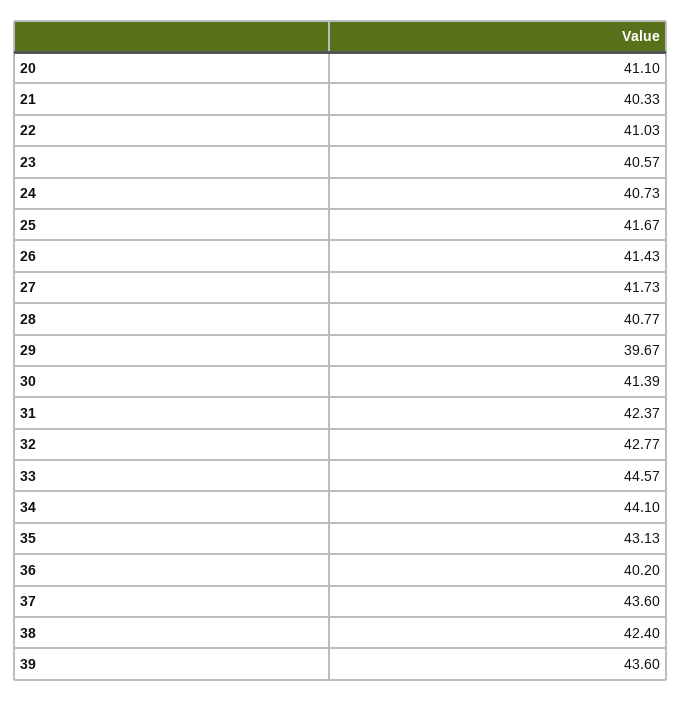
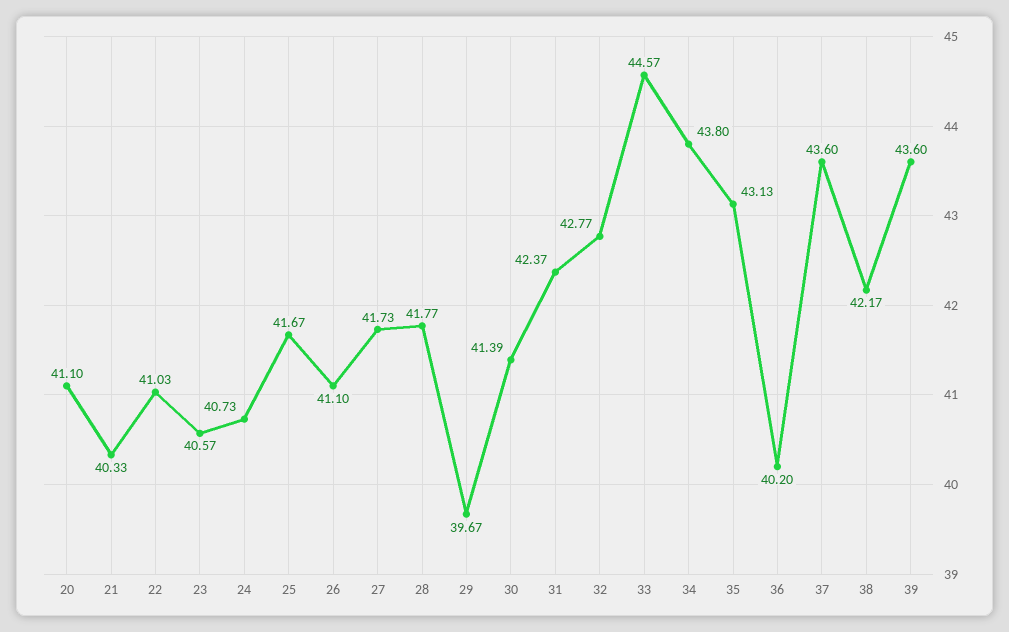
  {
    "20": 41.1,
    "21": 40.33,
    "22": 41.03,
    "23": 40.57,
    "24": 40.73,
    "25": 41.67,
-   "26": 41.43,
+   "26": 41.1,
    "27": 41.73,
-   "28": 40.77,
+   "28": 41.77,
    "29": 39.67,
    "30": 41.39,
    "31": 42.37,
    "32": 42.77,
    "33": 44.57,
-   "34": 44.1,
+   "34": 43.8,
    "35": 43.13,
    "36": 40.2,
    "37": 43.6,
-   "38": 42.4,
+   "38": 42.17,
    "39": 43.6
  }

